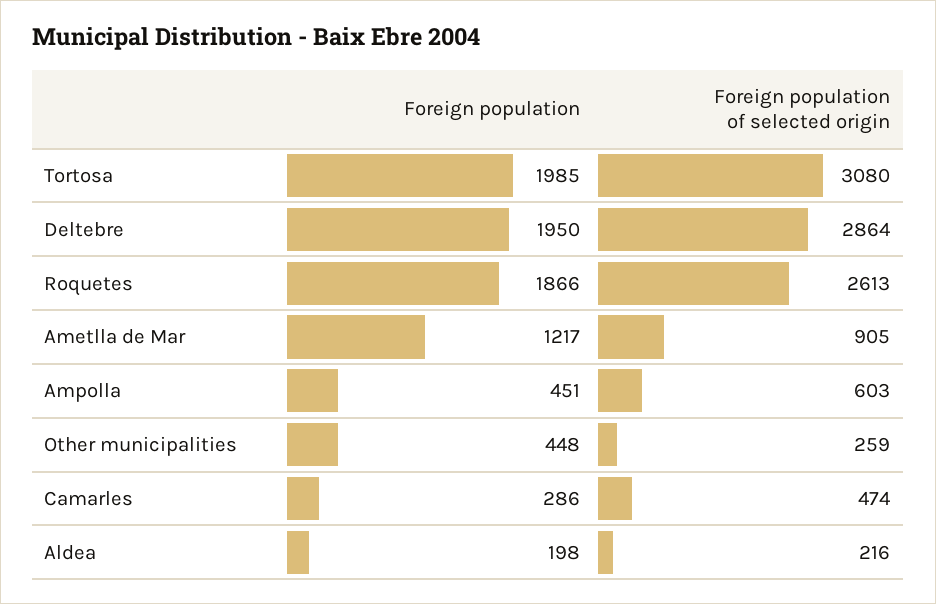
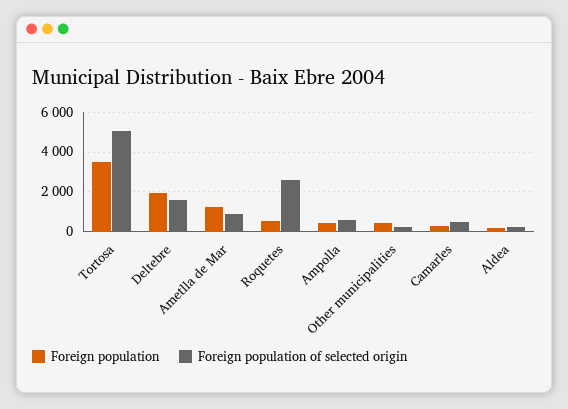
  {
    "Foreign population": {
-     "Tortosa": 1985,
+     "Tortosa": 3500,
      "Deltebre": 1950,
-     "Roquetes": 1866,
+     "Roquetes": 500,
      "Ametlla de Mar": 1217,
      "Ampolla": 451,
      "Other municipalities": 448,
      "Camarles": 286,
      "Aldea": 198
    },
    "Foreign population of selected origin": {
-     "Tortosa": 3080,
+     "Tortosa": 5000,
-     "Deltebre": 2864,
+     "Deltebre": 1500,
      "Roquetes": 2613,
      "Ametlla de Mar": 905,
      "Ampolla": 603,
      "Other municipalities": 259,
      "Camarles": 474,
      "Aldea": 216
    }
  }

